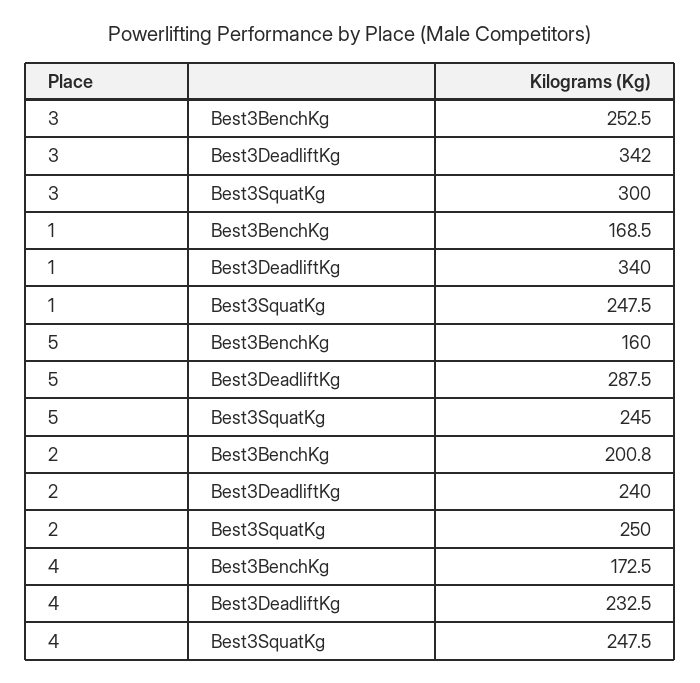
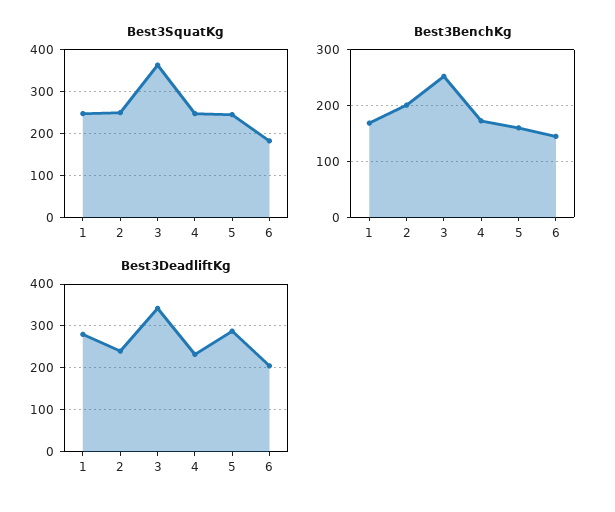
  {
    "Best3BenchKg": {
      "3": 252.5,
      "1": 168.5,
      "5": 160,
      "2": 200.8,
-     "4": 172.5
+     "4": 172.5,
+     "6": 140
    },
    "Best3DeadliftKg": {
      "3": 342,
-     "1": 340,
+     "1": 280,
      "5": 287.5,
      "2": 240,
-     "4": 232.5
+     "4": 232.5,
+     "6": 200
    },
    "Best3SquatKg": {
-     "3": 300,
+     "3": 360,
      "1": 247.5,
      "5": 245,
      "2": 250,
-     "4": 247.5
+     "4": 247.5,
+     "6": 180
    }
  }

